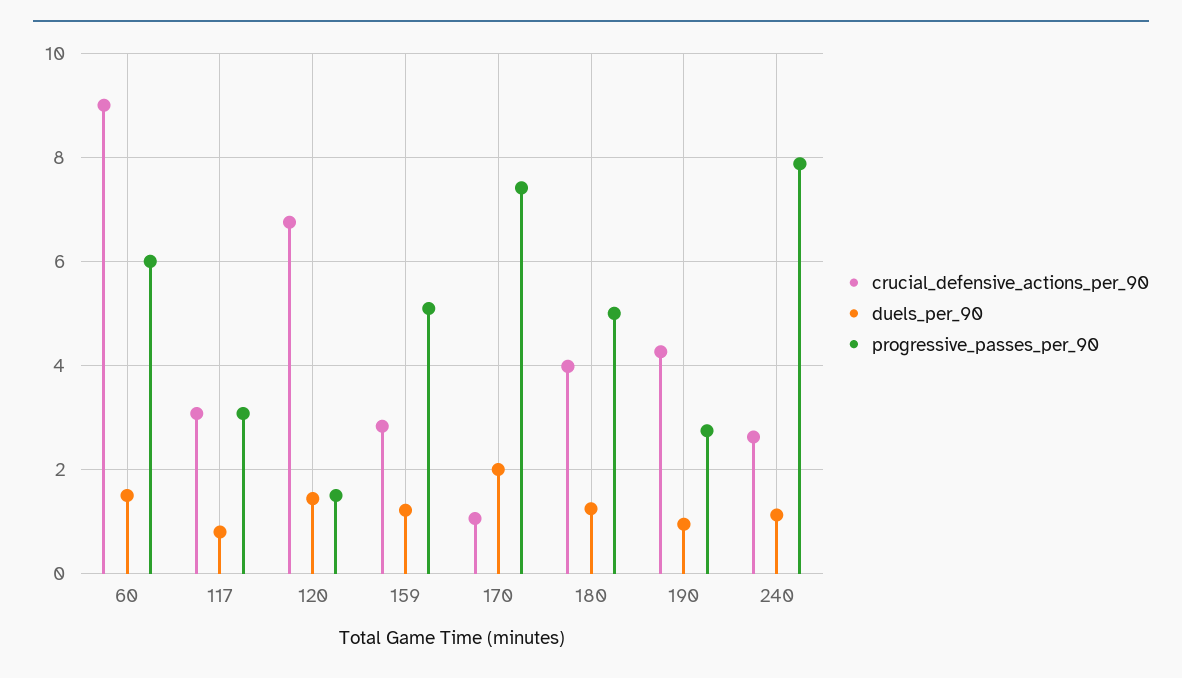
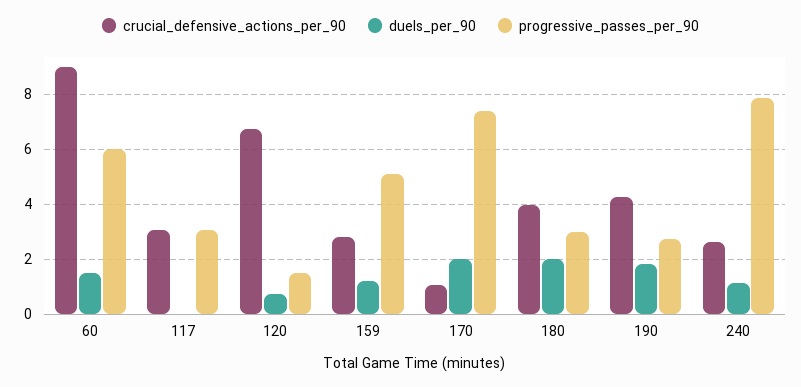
  {
    "crucial_defensive_actions_per_90": {
      "60": 9,
      "117": 3,
      "120": 6.8,
      "159": 2.8,
      "170": 1,
      "180": 4,
      "190": 4.2,
      "240": 2.6
    },
    "duels_per_90": {
      "60": 1.6,
-     "117": 0.8,
+     "117": 0,
-     "120": 1.4,
+     "120": 0.75,
      "159": 1.2,
      "170": 2,
-     "180": 1.2,
+     "180": 2,
-     "190": 1,
+     "190": 1.75,
      "240": 1.2
    },
    "progressive_passes_per_90": {
      "60": 6,
      "117": 3,
      "120": 1.6,
      "159": 5,
      "170": 7.4,
-     "180": 5,
+     "180": 3,
      "190": 2.8,
      "240": 7.8
    }
  }

